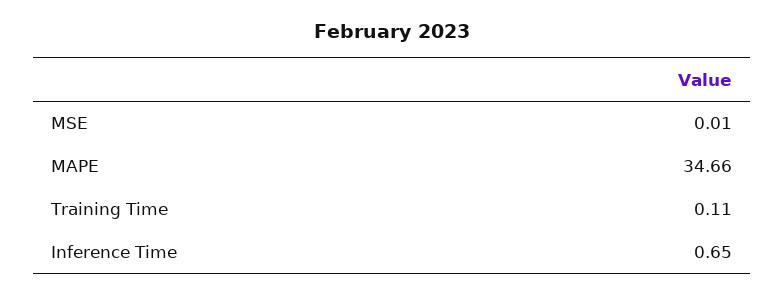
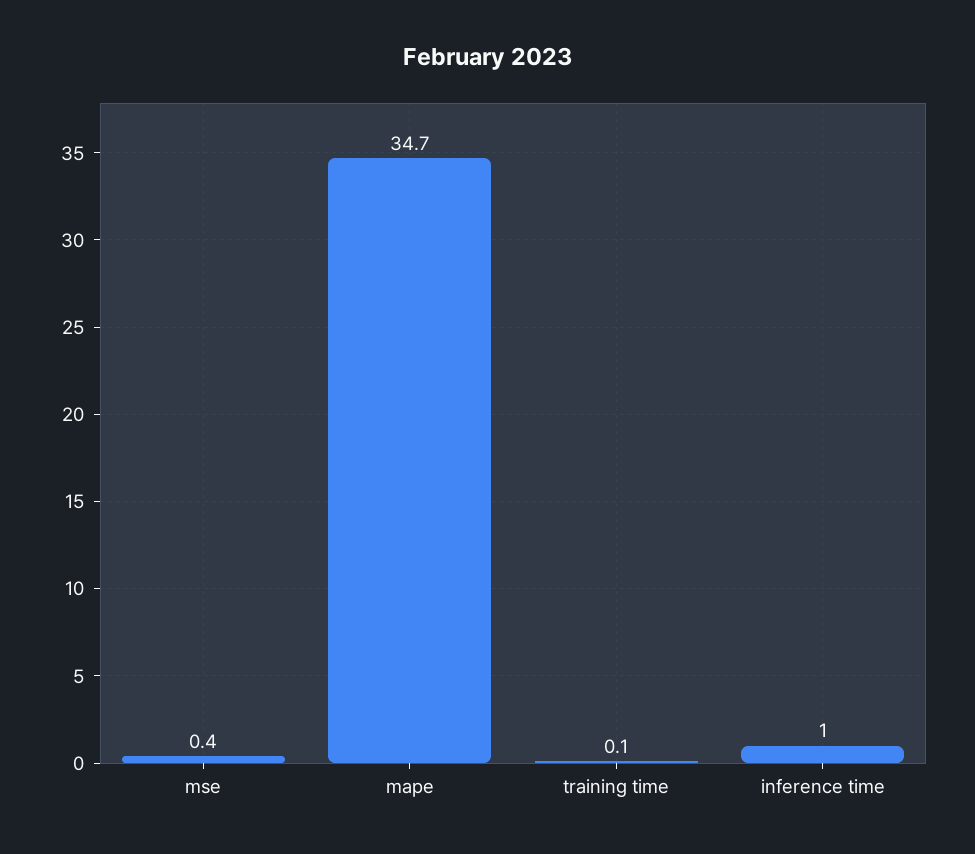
  {
-   "MSE": 0.01,
+   "MSE": 0.4,
    "MAPE": 34.66,
    "Training Time": 0.11,
-   "Inference Time": 0.65
+   "Inference Time": 1
  }

